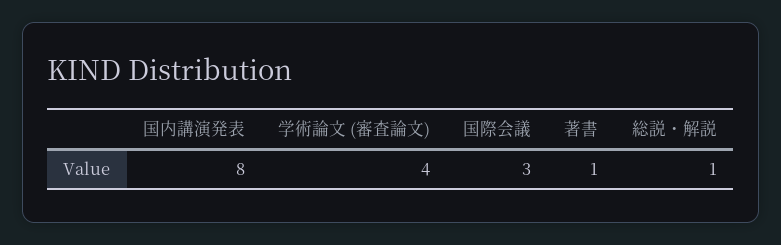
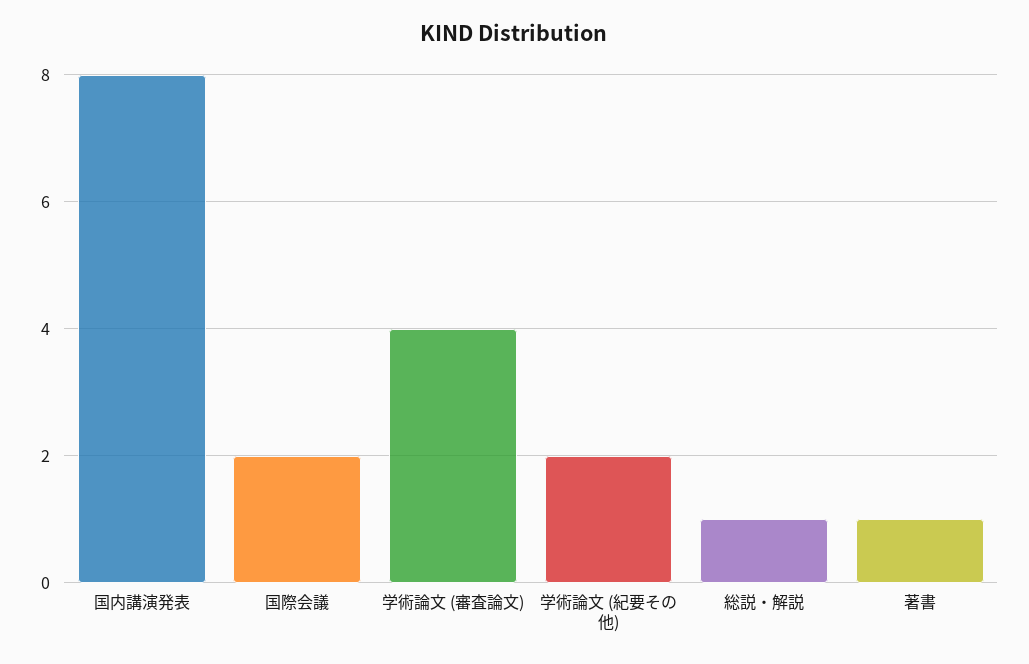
  {
    "国内講演発表": 8,
    "学術論文 (審査論文)": 4,
-   "国際会議": 3,
+   "国際会議": 2,
    "著書": 1,
-   "総説・解説": 1
+   "総説・解説": 1,
+   "学術論文 (紀要その他)": 2
  }

